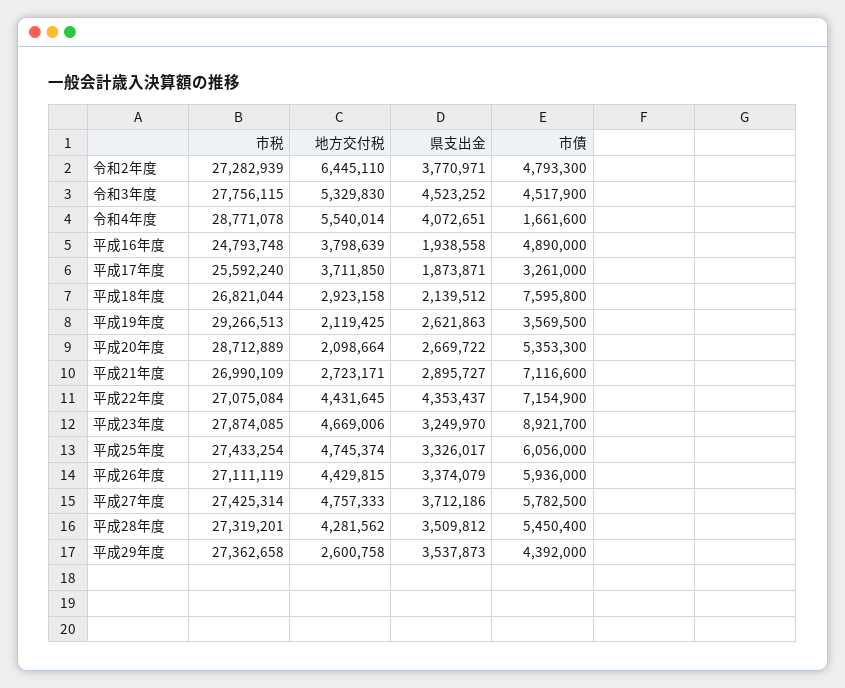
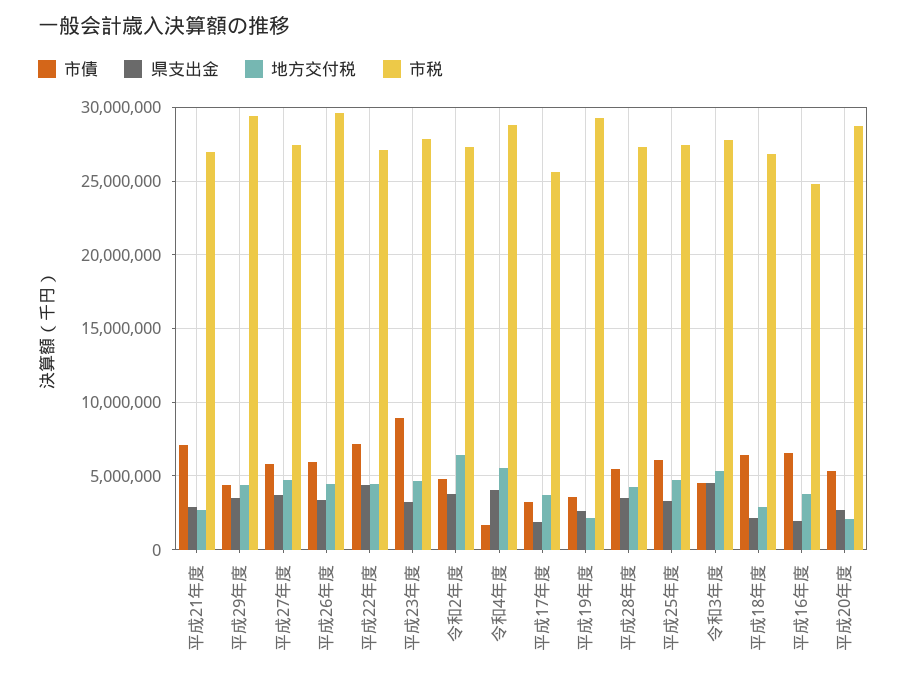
  {
    "市税": {
      "令和2年度": 27282939,
      "令和3年度": 27756115,
      "令和4年度": 28771078,
      "平成16年度": 24793748,
      "平成17年度": 25592240,
      "平成18年度": 26821044,
      "平成19年度": 29266513,
      "平成20年度": 28712889,
      "平成21年度": 26990109,
      "平成22年度": 27075084,
      "平成23年度": 27874085,
      "平成25年度": 27433254,
-     "平成26年度": 27111119,
+     "平成26年度": 29500000,
      "平成27年度": 27425314,
      "平成28年度": 27319201,
-     "平成29年度": 27362658
+     "平成29年度": 29500000
    },
    "地方交付税": {
      "令和2年度": 6445110,
      "令和3年度": 5329830,
      "令和4年度": 5540014,
      "平成16年度": 3798639,
      "平成17年度": 3711850,
      "平成18年度": 2923158,
      "平成19年度": 2119425,
      "平成20年度": 2098664,
      "平成21年度": 2723171,
      "平成22年度": 4431645,
      "平成23年度": 4669006,
      "平成25年度": 4745374,
      "平成26年度": 4429815,
      "平成27年度": 4757333,
      "平成28年度": 4281562,
-     "平成29年度": 2600758
+     "平成29年度": 4500000
    },
    "県支出金": {
      "令和2年度": 3770971,
      "令和3年度": 4523252,
      "令和4年度": 4072651,
      "平成16年度": 1938558,
      "平成17年度": 1873871,
      "平成18年度": 2139512,
      "平成19年度": 2621863,
      "平成20年度": 2669722,
      "平成21年度": 2895727,
      "平成22年度": 4353437,
      "平成23年度": 3249970,
      "平成25年度": 3326017,
      "平成26年度": 3374079,
      "平成27年度": 3712186,
      "平成28年度": 3509812,
      "平成29年度": 3537873
    },
    "市債": {
      "令和2年度": 4793300,
      "令和3年度": 4517900,
      "令和4年度": 1661600,
-     "平成16年度": 4890000,
+     "平成16年度": 6500000,
      "平成17年度": 3261000,
-     "平成18年度": 7595800,
+     "平成18年度": 6500000,
      "平成19年度": 3569500,
      "平成20年度": 5353300,
      "平成21年度": 7116600,
      "平成22年度": 7154900,
      "平成23年度": 8921700,
      "平成25年度": 6056000,
      "平成26年度": 5936000,
      "平成27年度": 5782500,
      "平成28年度": 5450400,
      "平成29年度": 4392000
    }
  }

